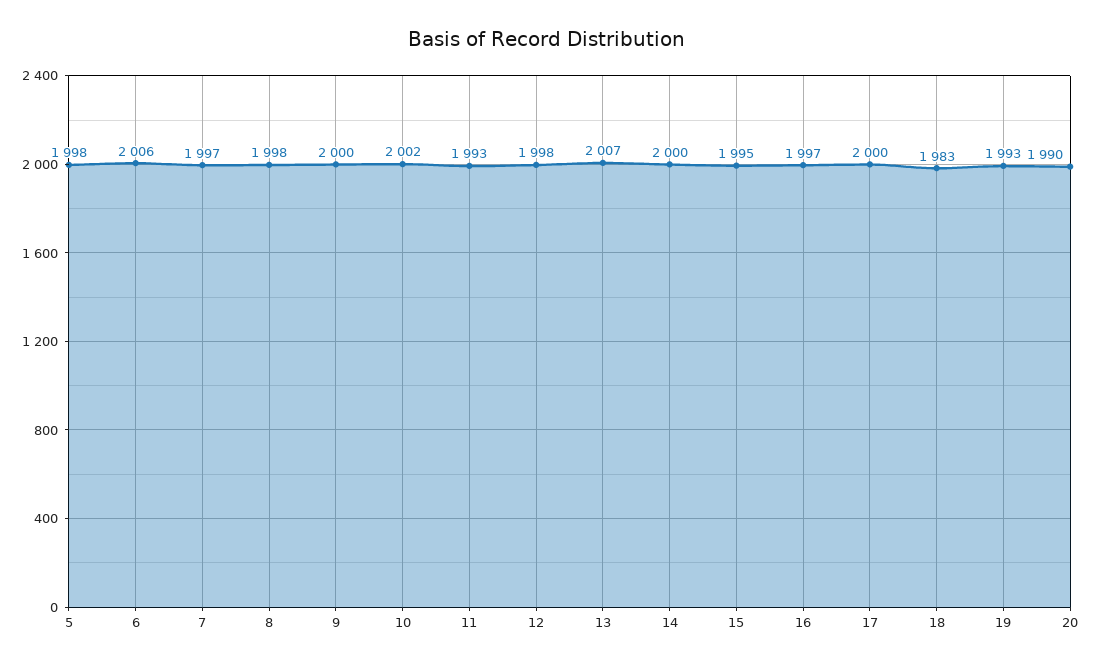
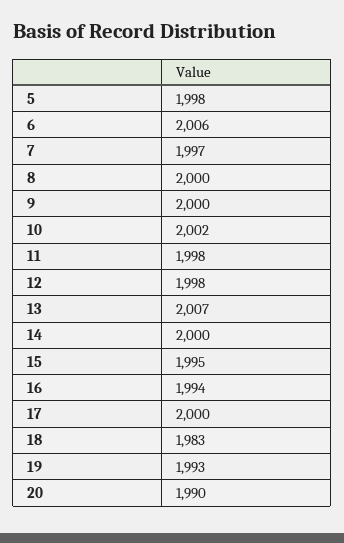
  {
    "5": 1998,
    "6": 2006,
    "7": 1997,
-   "8": 1998,
+   "8": 2000,
    "9": 2000,
    "10": 2002,
-   "11": 1993,
+   "11": 1998,
    "12": 1998,
    "13": 2007,
    "14": 2000,
    "15": 1995,
-   "16": 1997,
+   "16": 1994,
    "17": 2000,
    "18": 1983,
    "19": 1993,
    "20": 1990
  }

